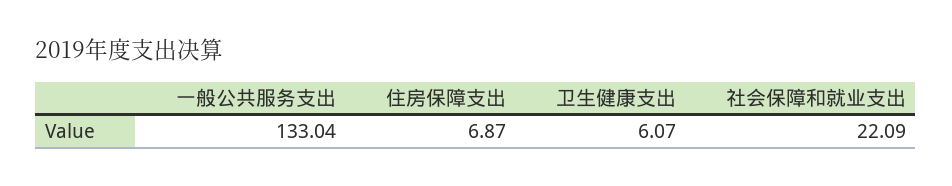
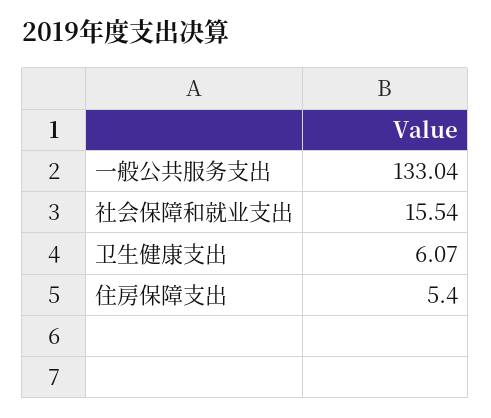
  {
    "一般公共服务支出": 133.04,
-   "住房保障支出": 6.87,
+   "住房保障支出": 5.4,
    "卫生健康支出": 6.07,
-   "社会保障和就业支出": 22.09
+   "社会保障和就业支出": 15.54
  }

